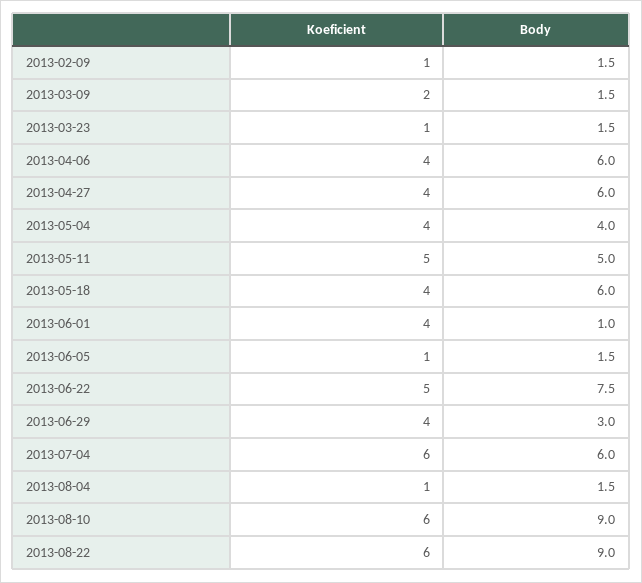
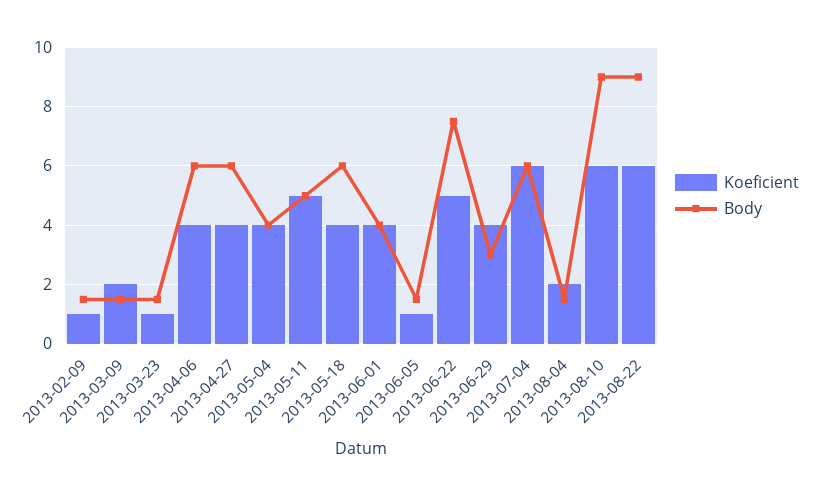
  {
    "Koeficient": {
      "2013-02-09": 1,
      "2013-03-09": 2,
      "2013-03-23": 1,
      "2013-04-06": 4,
      "2013-04-27": 4,
      "2013-05-04": 4,
      "2013-05-11": 5,
      "2013-05-18": 4,
      "2013-06-01": 4,
      "2013-06-05": 1,
      "2013-06-22": 5,
      "2013-06-29": 4,
      "2013-07-04": 6,
-     "2013-08-04": 1,
+     "2013-08-04": 2,
      "2013-08-10": 6,
      "2013-08-22": 6
    },
    "Body": {
      "2013-02-09": 1.5,
      "2013-03-09": 1.5,
      "2013-03-23": 1.5,
      "2013-04-06": 6,
      "2013-04-27": 6,
      "2013-05-04": 4,
      "2013-05-11": 5,
      "2013-05-18": 6,
-     "2013-06-01": 1,
+     "2013-06-01": 4,
      "2013-06-05": 1.5,
      "2013-06-22": 7.5,
      "2013-06-29": 3,
      "2013-07-04": 6,
      "2013-08-04": 1.5,
      "2013-08-10": 9,
      "2013-08-22": 9
    }
  }

